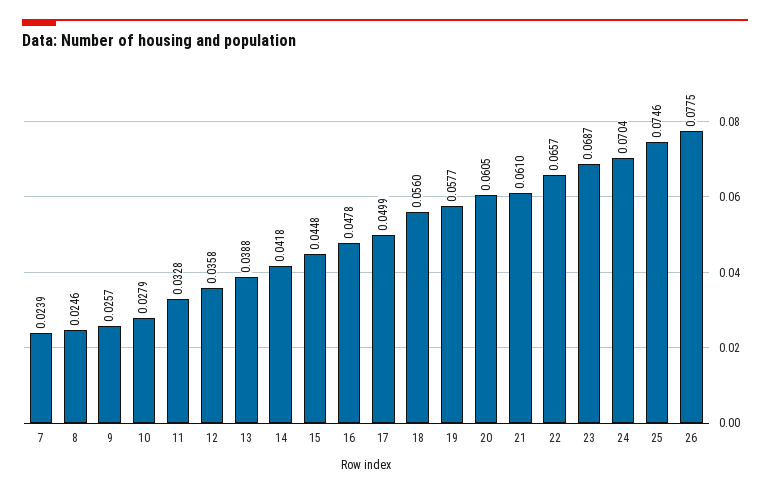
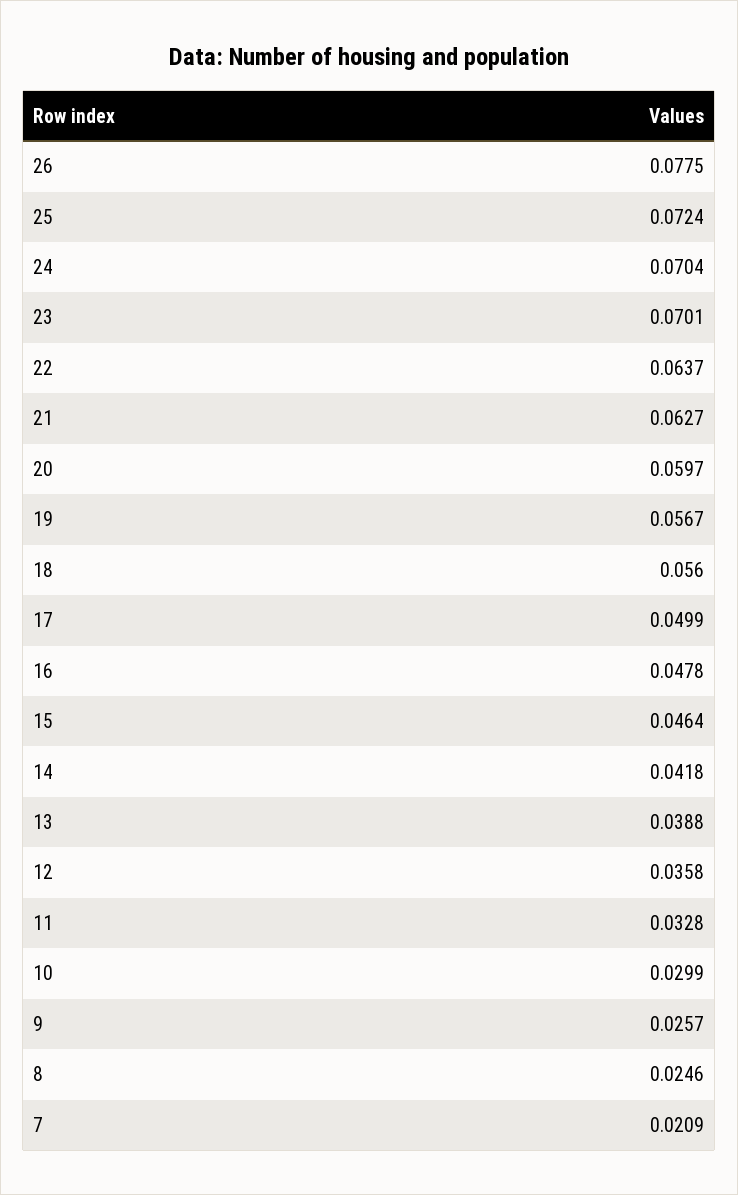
  {
-   "7": 0.0239,
+   "7": 0.0209,
    "8": 0.0246,
    "9": 0.0257,
-   "10": 0.0279,
+   "10": 0.0299,
    "11": 0.0328,
    "12": 0.0358,
    "13": 0.0388,
    "14": 0.0418,
-   "15": 0.0448,
+   "15": 0.0464,
    "16": 0.0478,
    "17": 0.0499,
    "18": 0.056,
-   "19": 0.0577,
+   "19": 0.0567,
-   "20": 0.0605,
+   "20": 0.0597,
-   "21": 0.061,
+   "21": 0.0627,
-   "22": 0.0657,
+   "22": 0.0637,
-   "23": 0.0687,
+   "23": 0.0701,
    "24": 0.0704,
-   "25": 0.0746,
+   "25": 0.0724,
    "26": 0.0775
  }

